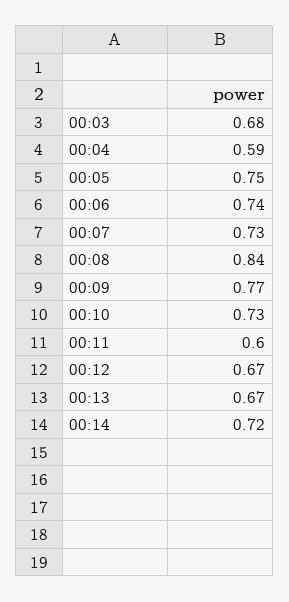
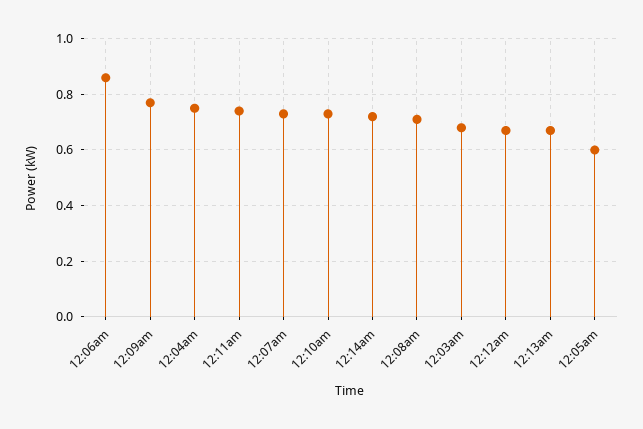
  {
    "00:03": 0.68,
-   "00:04": 0.59,
+   "00:04": 0.75,
-   "00:05": 0.75,
+   "00:05": 0.6,
-   "00:06": 0.74,
+   "00:06": 0.85,
    "00:07": 0.73,
-   "00:08": 0.84,
+   "00:08": 0.7,
    "00:09": 0.77,
    "00:10": 0.73,
-   "00:11": 0.6,
+   "00:11": 0.75,
    "00:12": 0.67,
    "00:13": 0.67,
    "00:14": 0.72
  }

